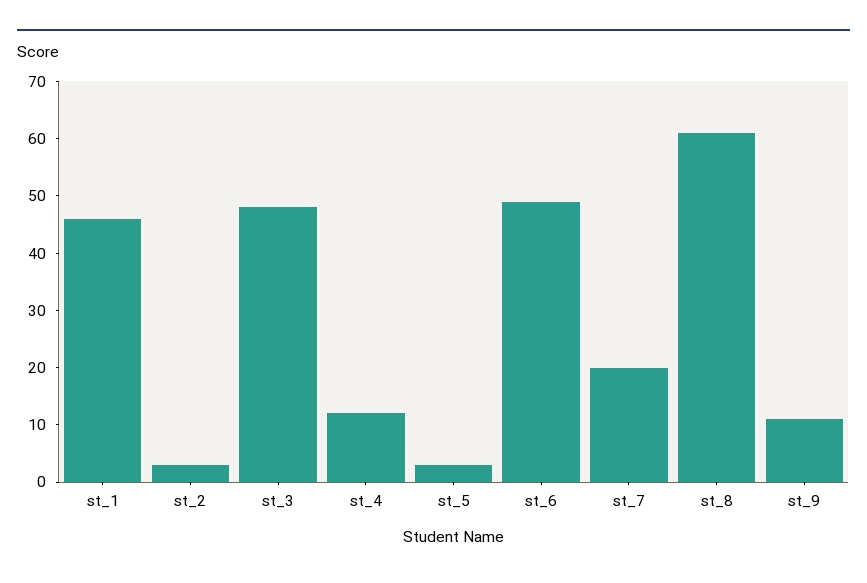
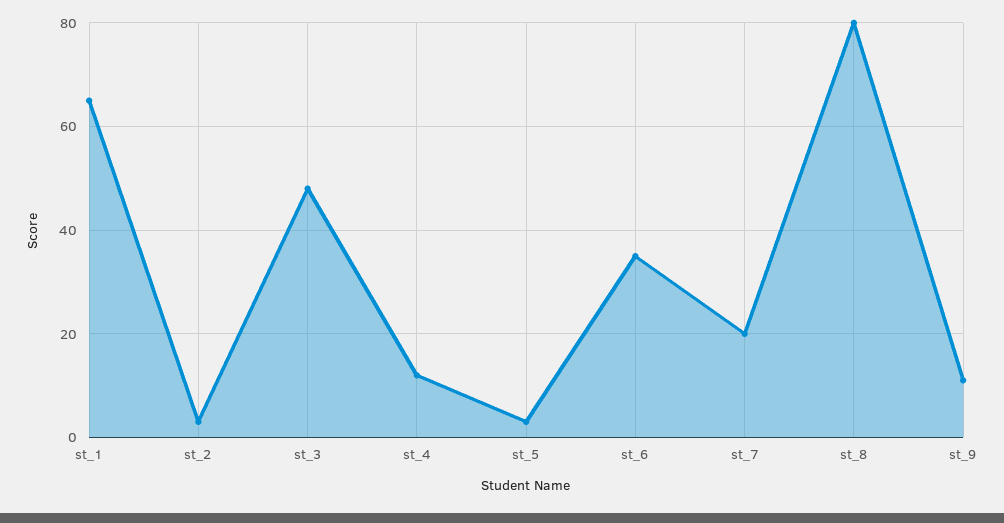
  {
-   "st_1": 45,
+   "st_1": 65,
    "st_2": 5,
    "st_3": 50,
    "st_4": 10,
    "st_5": 5,
-   "st_6": 50,
+   "st_6": 35,
    "st_7": 20,
-   "st_8": 60,
+   "st_8": 80,
    "st_9": 10
  }

